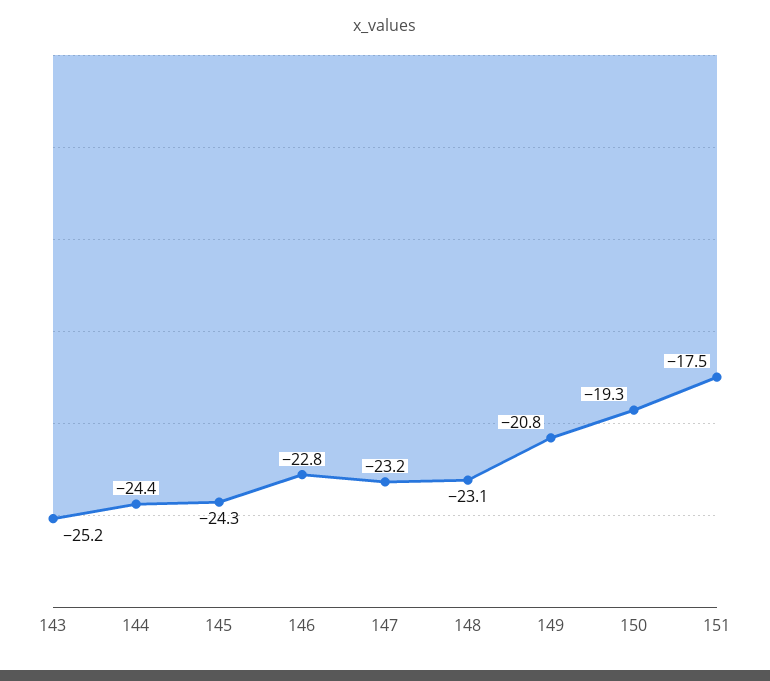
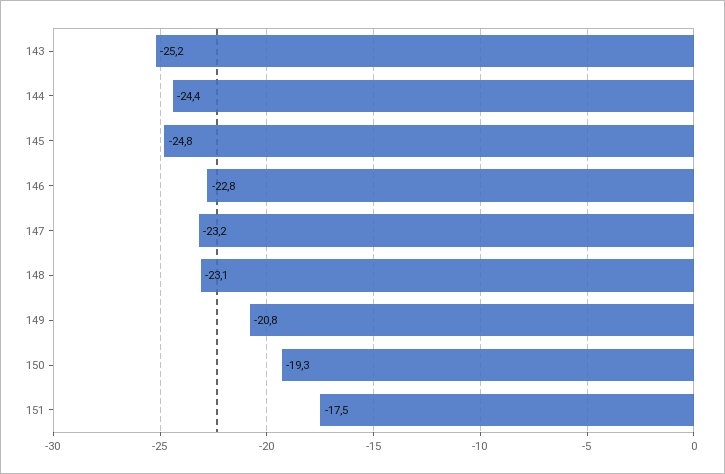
  {
    "143": -25.2,
    "144": -24.4,
-   "145": -24.3,
+   "145": -24.8,
    "146": -22.8,
    "147": -23.2,
    "148": -23.1,
    "149": -20.8,
    "150": -19.3,
    "151": -17.5
  }

